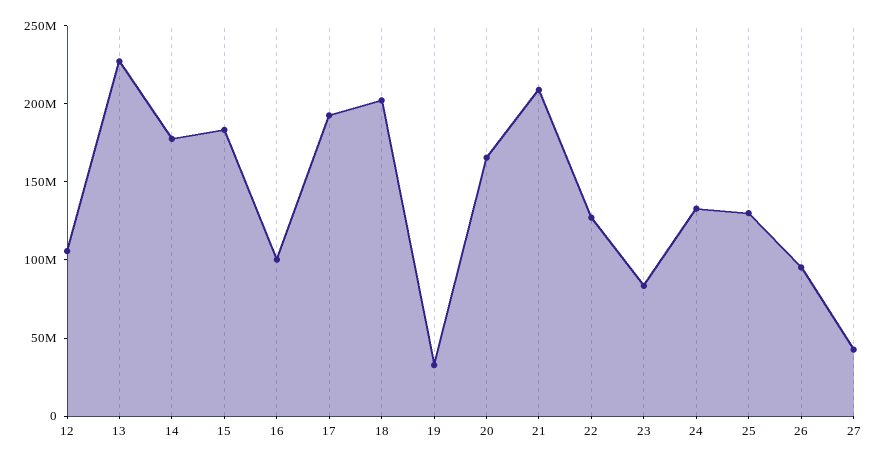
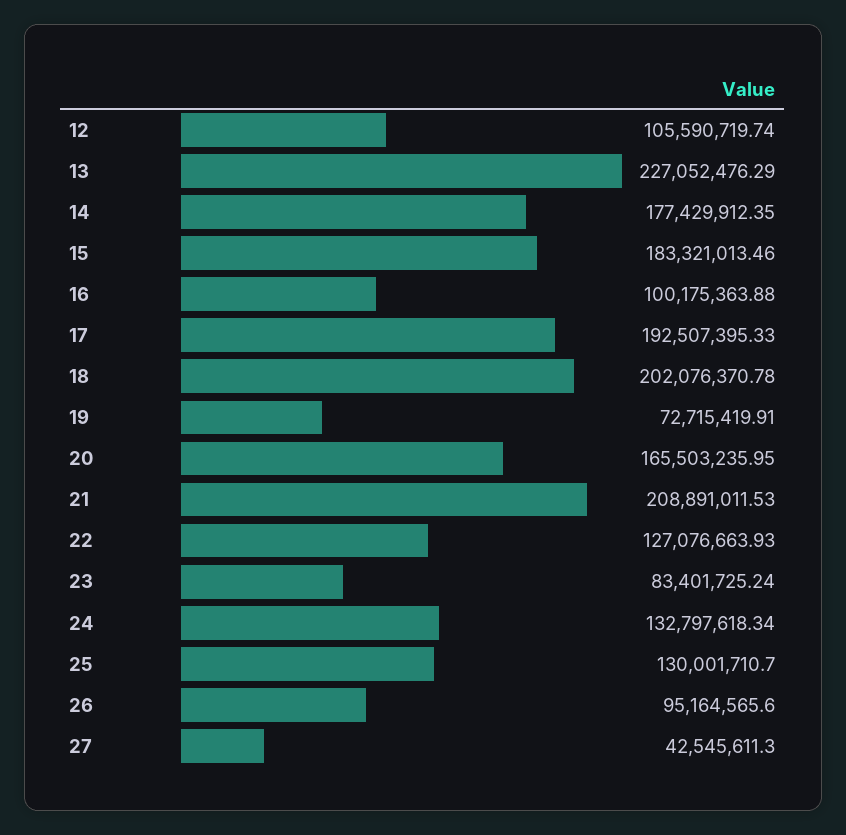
  {
    "12": 105590719.74,
    "13": 227052476.29,
    "14": 177429912.35,
    "15": 183321013.46,
    "16": 100175363.88,
    "17": 192507395.33,
    "18": 202076370.78,
-   "19": 30000000,
+   "19": 72715419.91,
    "20": 165503235.95,
    "21": 208891011.53,
    "22": 127076663.93,
    "23": 83401725.24,
    "24": 132797618.34,
    "25": 130001710.7,
    "26": 95164565.6,
    "27": 42545611.3
  }

